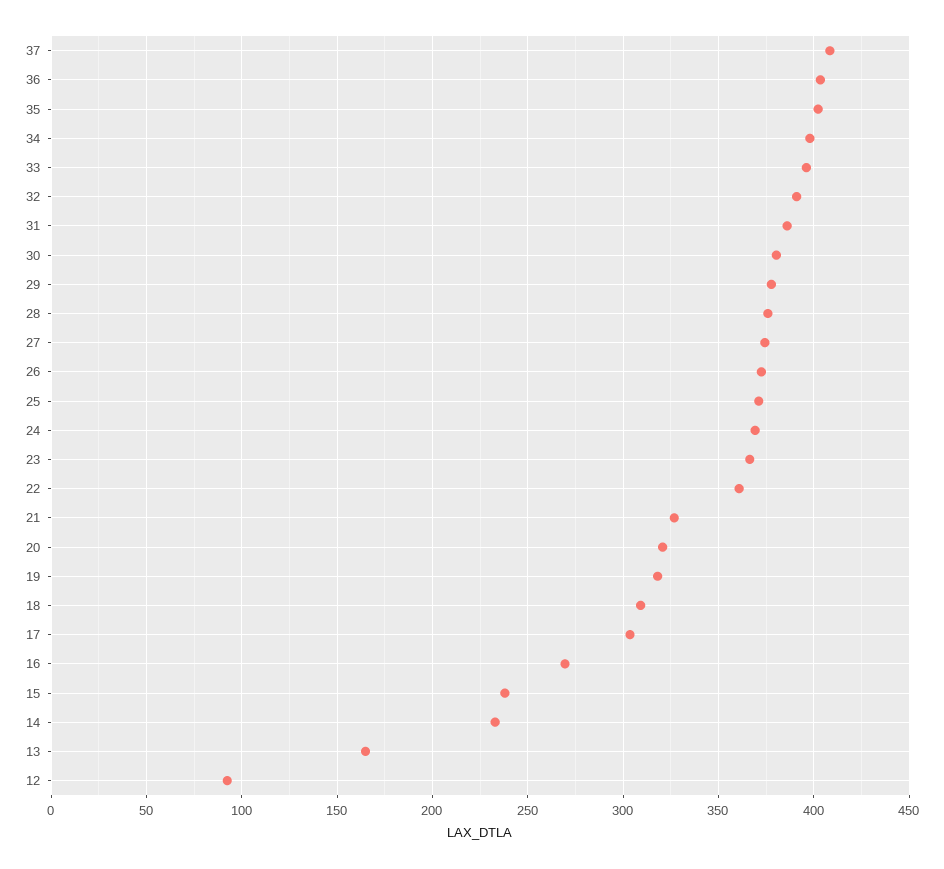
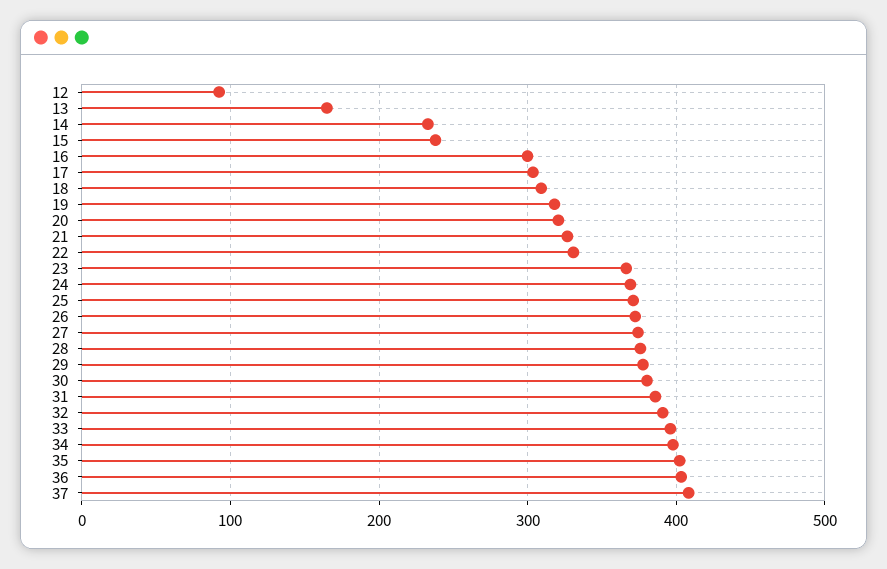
  {
    "37": 410,
    "36": 405,
    "35": 400,
    "34": 400,
    "33": 395,
    "32": 390,
    "31": 385,
    "30": 380,
    "29": 380,
    "28": 375,
    "27": 375,
    "26": 375,
    "25": 370,
    "24": 370,
    "23": 365,
-   "22": 360,
+   "22": 330,
    "21": 325,
    "20": 320,
    "19": 320,
    "18": 310,
    "17": 305,
-   "16": 270,
+   "16": 300,
    "15": 240,
    "14": 235,
    "13": 165,
    "12": 90
  }

